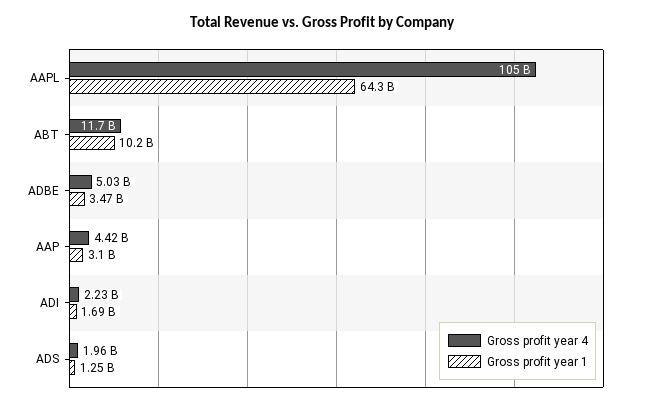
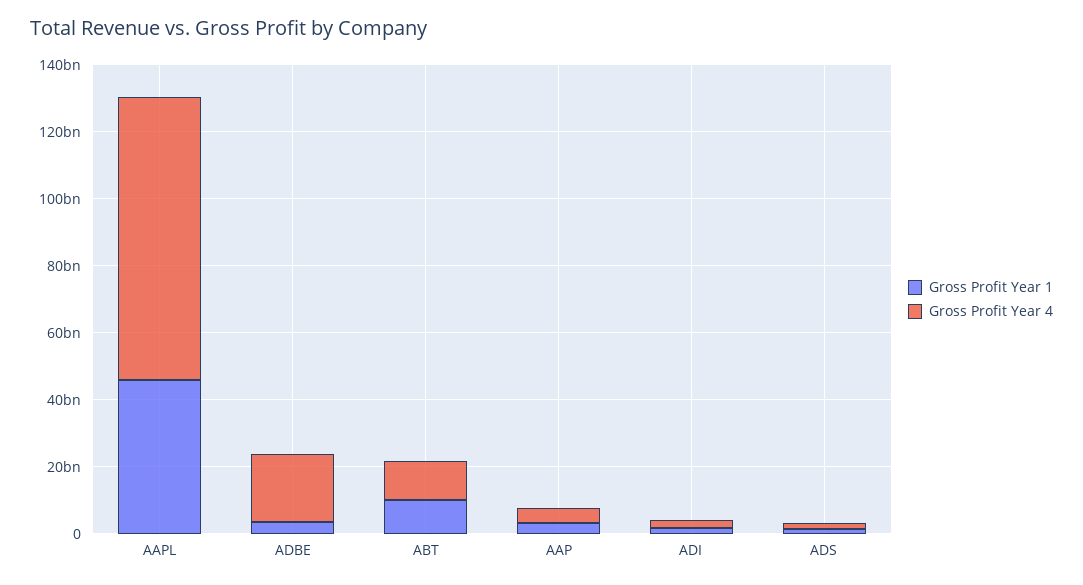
  {
    "Gross profit year 4": {
-     "AAPL": 105000000000,
+     "AAPL": 85000000000,
      "ABT": 11700000000,
-     "ADBE": 5030000000,
+     "ADBE": 20000000000,
      "AAP": 4420000000,
      "ADI": 2230000000,
      "ADS": 1960000000
    },
    "Gross profit year 1": {
-     "AAPL": 64300000000,
+     "AAPL": 45000000000,
      "ABT": 10200000000,
      "ADBE": 3470000000,
      "AAP": 3100000000,
      "ADI": 1690000000,
      "ADS": 1250000000
    }
  }

